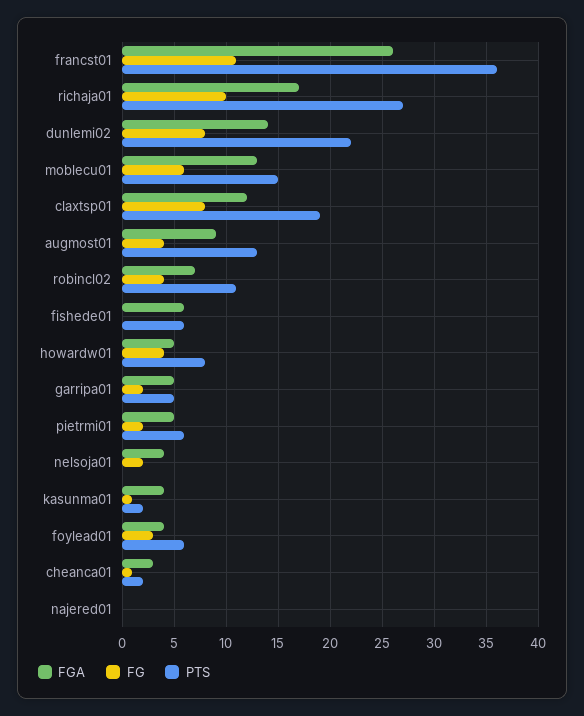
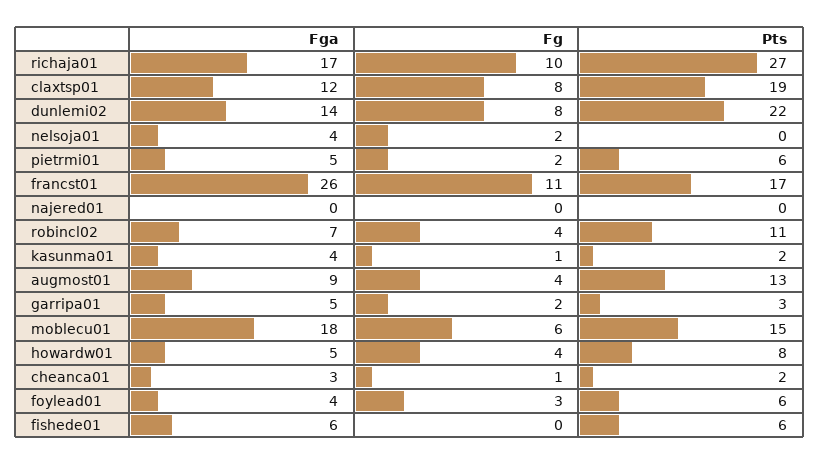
  {
    "FGA": {
      "francst01": 26,
      "richaja01": 17,
      "dunlemi02": 14,
-     "moblecu01": 13,
+     "moblecu01": 18,
      "claxtsp01": 12,
      "augmost01": 9,
      "robincl02": 7,
      "fishede01": 6,
      "howardw01": 5,
      "garripa01": 5,
      "pietrmi01": 5,
      "nelsoja01": 4,
      "kasunma01": 4,
      "foylead01": 4,
      "cheanca01": 3,
      "najered01": 0
    },
    "FG": {
      "francst01": 11,
      "richaja01": 10,
      "dunlemi02": 8,
      "moblecu01": 6,
      "claxtsp01": 8,
      "augmost01": 4,
      "robincl02": 4,
      "fishede01": 0,
      "howardw01": 4,
      "garripa01": 2,
      "pietrmi01": 2,
      "nelsoja01": 2,
      "kasunma01": 1,
      "foylead01": 3,
      "cheanca01": 1,
      "najered01": 0
    },
    "PTS": {
-     "francst01": 36,
+     "francst01": 17,
      "richaja01": 27,
      "dunlemi02": 22,
      "moblecu01": 15,
      "claxtsp01": 19,
      "augmost01": 13,
      "robincl02": 11,
      "fishede01": 6,
      "howardw01": 8,
-     "garripa01": 5,
+     "garripa01": 3,
      "pietrmi01": 6,
      "nelsoja01": 0,
      "kasunma01": 2,
      "foylead01": 6,
      "cheanca01": 2,
      "najered01": 0
    }
  }

